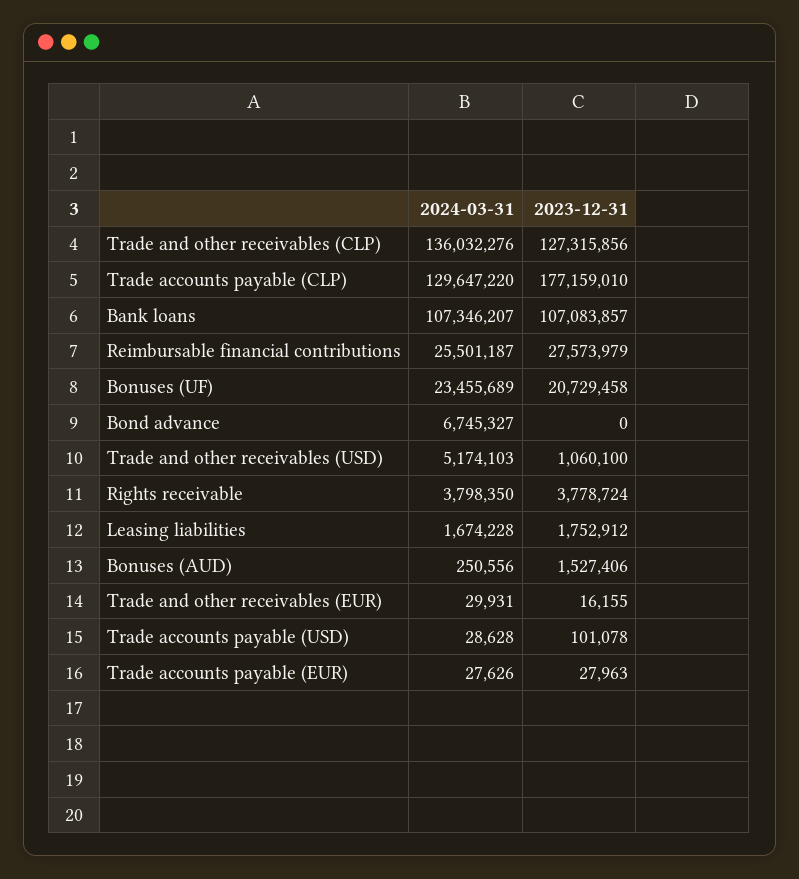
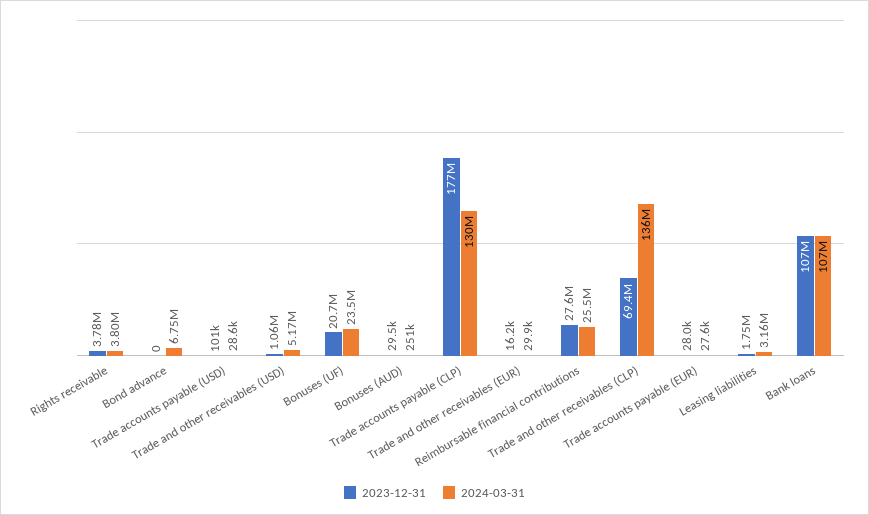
  {
    "2024-03-31": {
      "Trade and other receivables (CLP)": 136032276,
      "Trade accounts payable (CLP)": 129647220,
      "Bank loans": 107346207,
      "Reimbursable financial contributions": 25501187,
      "Bonuses (UF)": 23455689,
      "Bond advance": 6745327,
      "Trade and other receivables (USD)": 5174103,
      "Rights receivable": 3798350,
-     "Leasing liabilities": 1674228,
+     "Leasing liabilities": 3160000,
      "Bonuses (AUD)": 250556,
      "Trade and other receivables (EUR)": 29931,
      "Trade accounts payable (USD)": 28628,
      "Trade accounts payable (EUR)": 27626
    },
    "2023-12-31": {
-     "Trade and other receivables (CLP)": 127315856,
+     "Trade and other receivables (CLP)": 69400000,
      "Trade accounts payable (CLP)": 177159010,
      "Bank loans": 107083857,
      "Reimbursable financial contributions": 27573979,
      "Bonuses (UF)": 20729458,
      "Bond advance": 0,
      "Trade and other receivables (USD)": 1060100,
      "Rights receivable": 3778724,
      "Leasing liabilities": 1752912,
-     "Bonuses (AUD)": 1527406,
+     "Bonuses (AUD)": 29500,
      "Trade and other receivables (EUR)": 16155,
      "Trade accounts payable (USD)": 101078,
      "Trade accounts payable (EUR)": 27963
    }
  }

